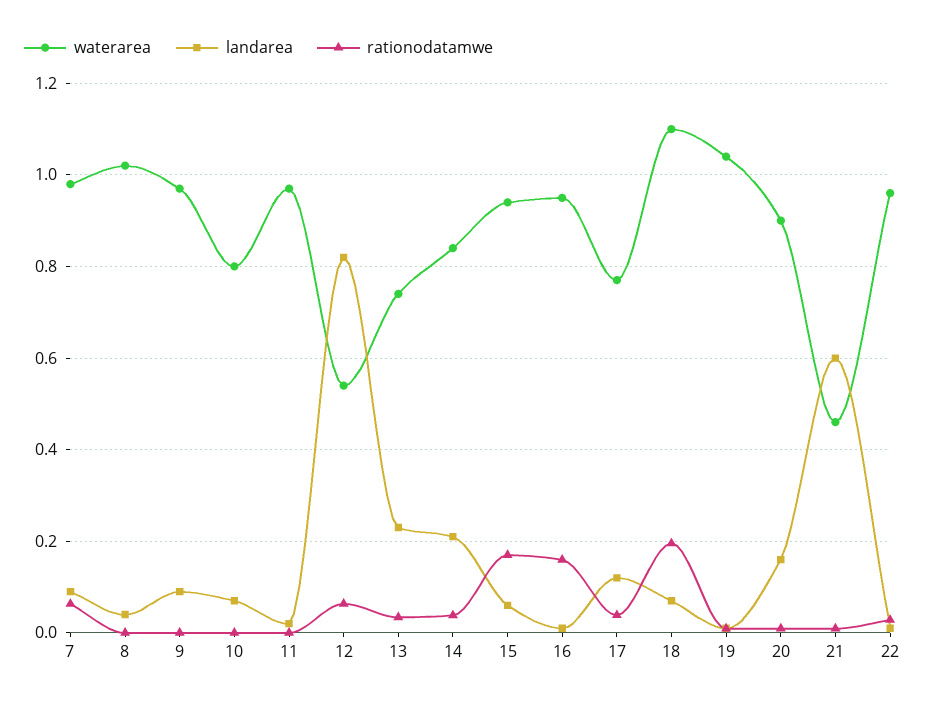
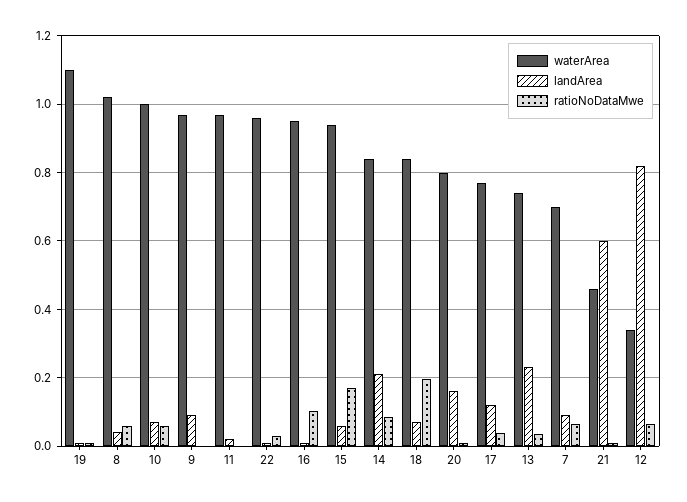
  {
    "waterarea": {
-     "7": 0.98,
+     "7": 0.7,
      "8": 1.02,
      "9": 0.98,
-     "10": 0.8,
+     "10": 1,
      "11": 0.98,
-     "12": 0.54,
+     "12": 0.34,
      "13": 0.74,
      "14": 0.84,
      "15": 0.94,
      "16": 0.96,
      "17": 0.78,
-     "18": 1.1,
+     "18": 0.84,
-     "19": 1.04,
+     "19": 1.1,
-     "20": 0.9,
+     "20": 0.8,
      "21": 0.46,
      "22": 0.96
    },
    "landarea": {
      "7": 0.1,
      "8": 0.04,
      "9": 0.1,
      "10": 0.08,
      "11": 0.02,
      "12": 0.82,
      "13": 0.24,
      "14": 0.22,
      "15": 0.06,
      "16": 0.02,
      "17": 0.12,
      "18": 0.08,
      "19": 0.02,
      "20": 0.16,
      "21": 0.6,
      "22": 0.02
    },
    "rationodatamwe": {
      "7": 0.06,
-     "8": 0,
+     "8": 0.06,
      "9": 0,
-     "10": 0,
+     "10": 0.06,
      "11": 0,
      "12": 0.06,
      "13": 0.04,
-     "14": 0.04,
+     "14": 0.08,
      "15": 0.16,
-     "16": 0.16,
+     "16": 0.1,
      "17": 0.04,
      "18": 0.2,
      "19": 0,
      "20": 0,
      "21": 0,
      "22": 0.02
    }
  }

